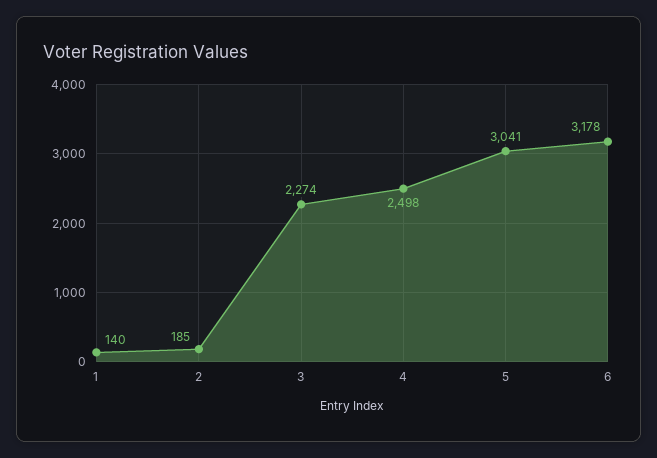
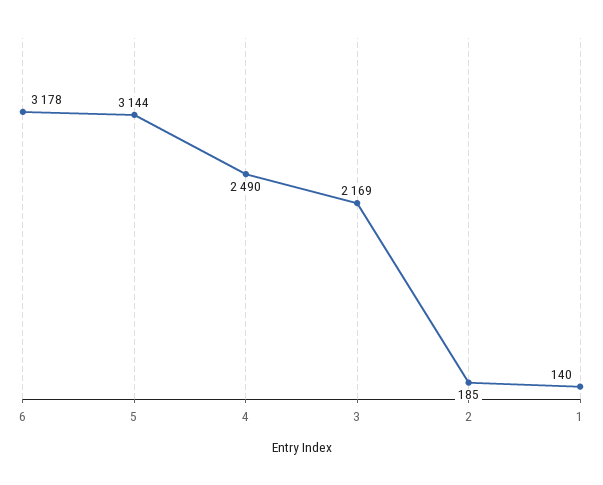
  {
    "1": 140,
    "2": 185,
-   "3": 2274,
+   "3": 2169,
-   "4": 2498,
+   "4": 2490,
-   "5": 3041,
+   "5": 3144,
    "6": 3178
  }

